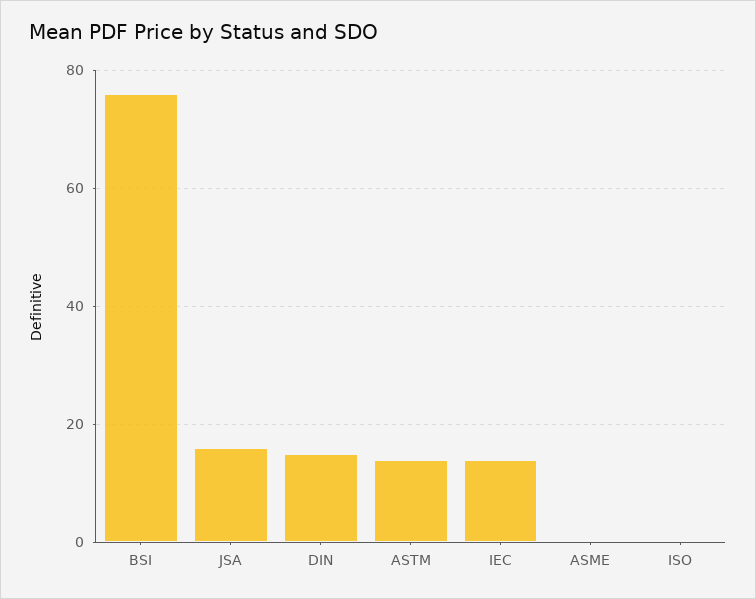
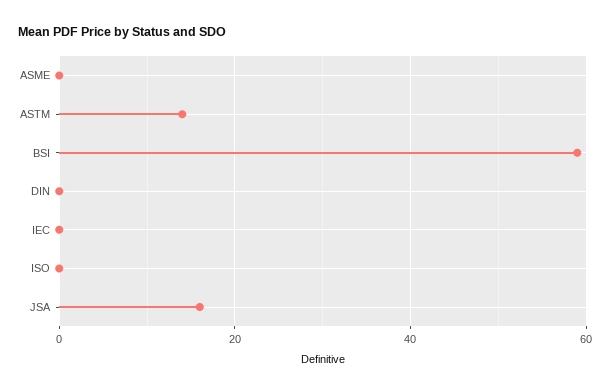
  {
-   "BSI": 75,
+   "BSI": 60,
    "JSA": 15,
-   "DIN": 15,
+   "DIN": 0,
    "ASTM": 15,
-   "IEC": 15,
+   "IEC": 0,
    "ASME": 0,
    "ISO": 0
  }

